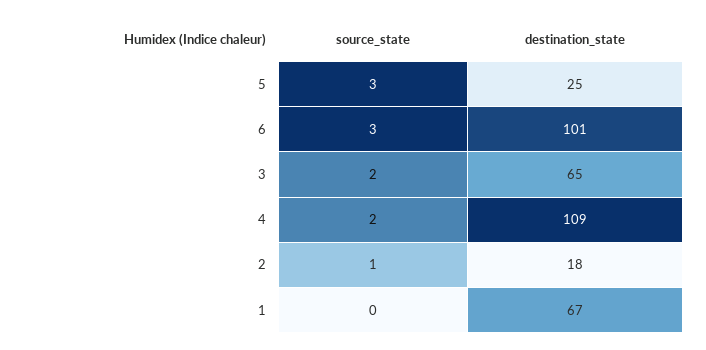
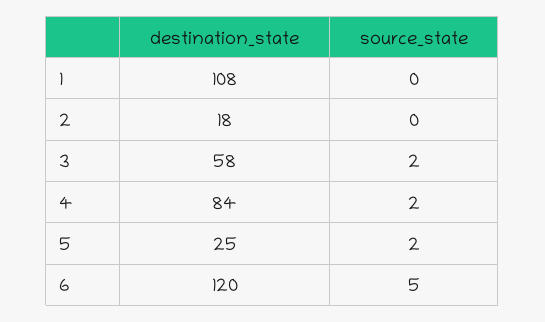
  {
    "source_state": {
-     "5": 3,
+     "5": 2,
-     "6": 3,
+     "6": 5,
      "3": 2,
      "4": 2,
-     "2": 1,
+     "2": 0,
      "1": 0
    },
    "destination_state": {
      "5": 25,
-     "6": 101,
+     "6": 120,
-     "3": 65,
+     "3": 58,
-     "4": 109,
+     "4": 84,
      "2": 18,
-     "1": 67
+     "1": 108
    }
  }

